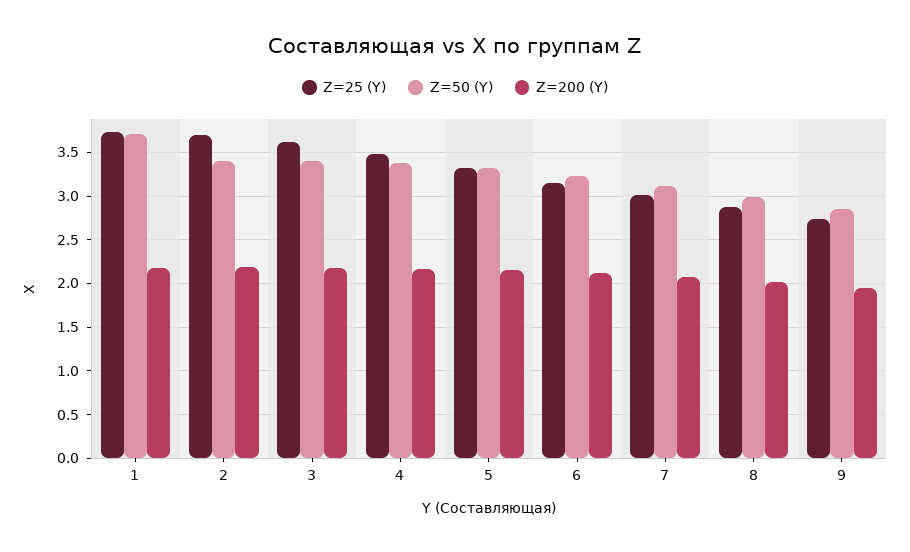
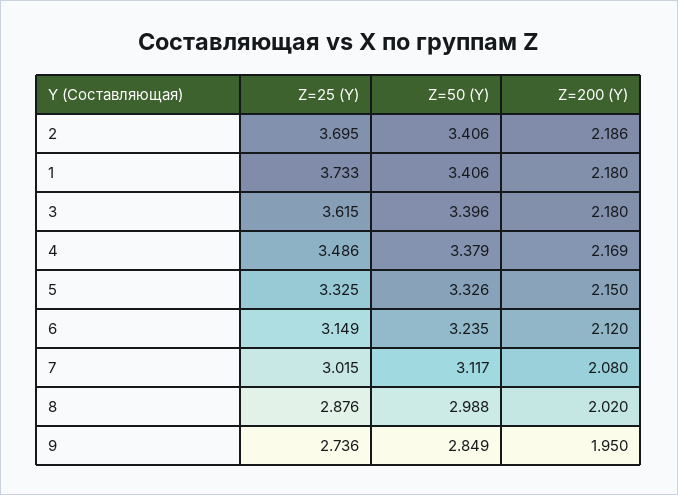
  {
    "Z=25 (Y)": {
      "1": 3.733,
      "2": 3.695,
      "3": 3.615,
      "4": 3.486,
      "5": 3.325,
      "6": 3.149,
      "7": 3.015,
      "8": 2.876,
      "9": 2.736
    },
    "Z=50 (Y)": {
-     "1": 3.7,
+     "1": 3.406,
      "2": 3.406,
      "3": 3.396,
      "4": 3.379,
      "5": 3.326,
      "6": 3.235,
      "7": 3.117,
      "8": 2.988,
      "9": 2.849
    },
    "Z=200 (Y)": {
      "1": 2.18,
      "2": 2.186,
      "3": 2.18,
      "4": 2.169,
      "5": 2.15,
      "6": 2.12,
      "7": 2.08,
      "8": 2.02,
      "9": 1.95
    }
  }

